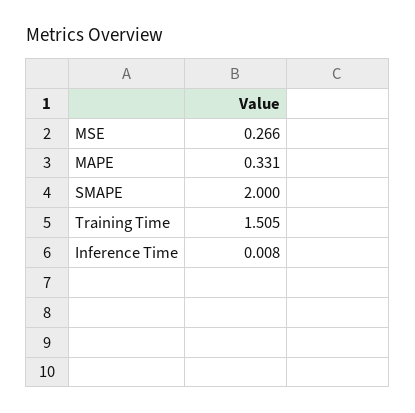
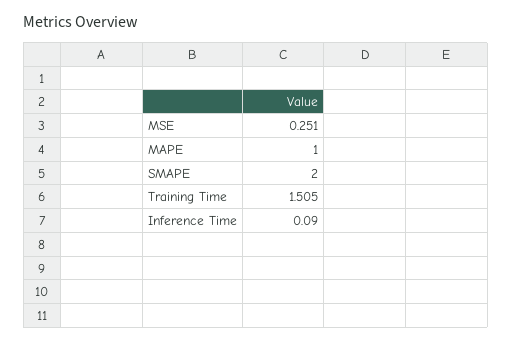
  {
-   "MSE": 0.266,
+   "MSE": 0.251,
-   "MAPE": 0.331,
+   "MAPE": 1,
    "SMAPE": 2,
    "Training Time": 1.505,
-   "Inference Time": 0.008
+   "Inference Time": 0.09
  }

